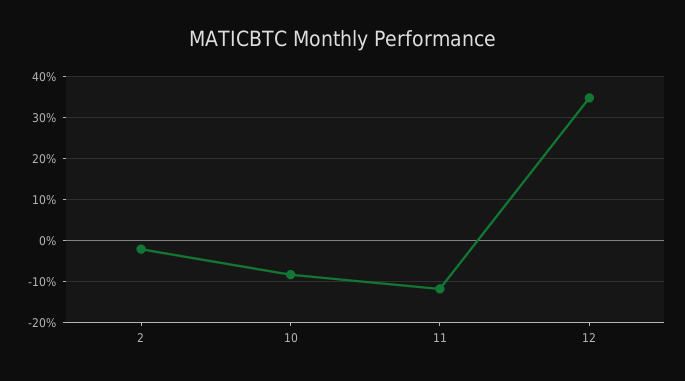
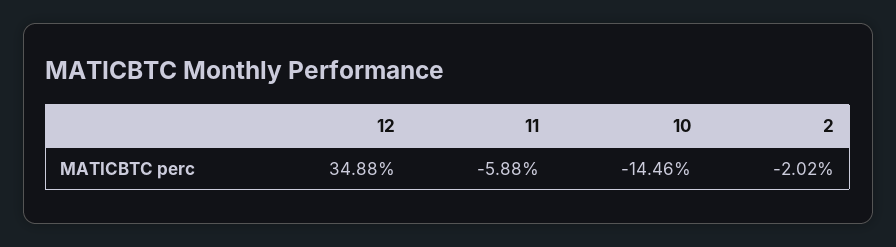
  {
    "2": -2.02,
-   "10": -8,
+   "10": -14.46,
-   "11": -12,
+   "11": -5.88,
    "12": 34.88
  }

